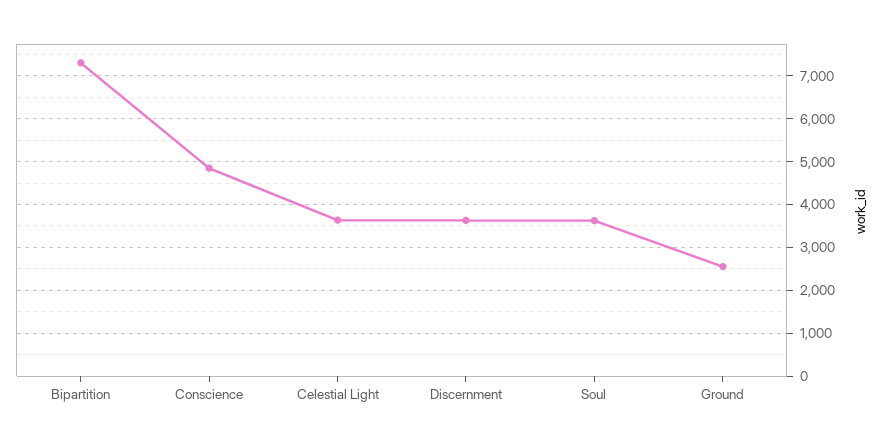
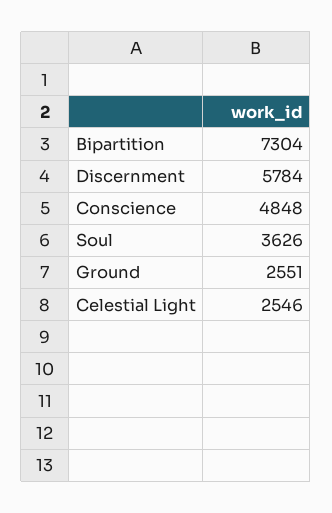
  {
    "Bipartition": 7304,
    "Conscience": 4848,
-   "Celestial Light": 3600,
+   "Celestial Light": 2546,
-   "Discernment": 3600,
+   "Discernment": 5784,
    "Soul": 3626,
    "Ground": 2551
  }

